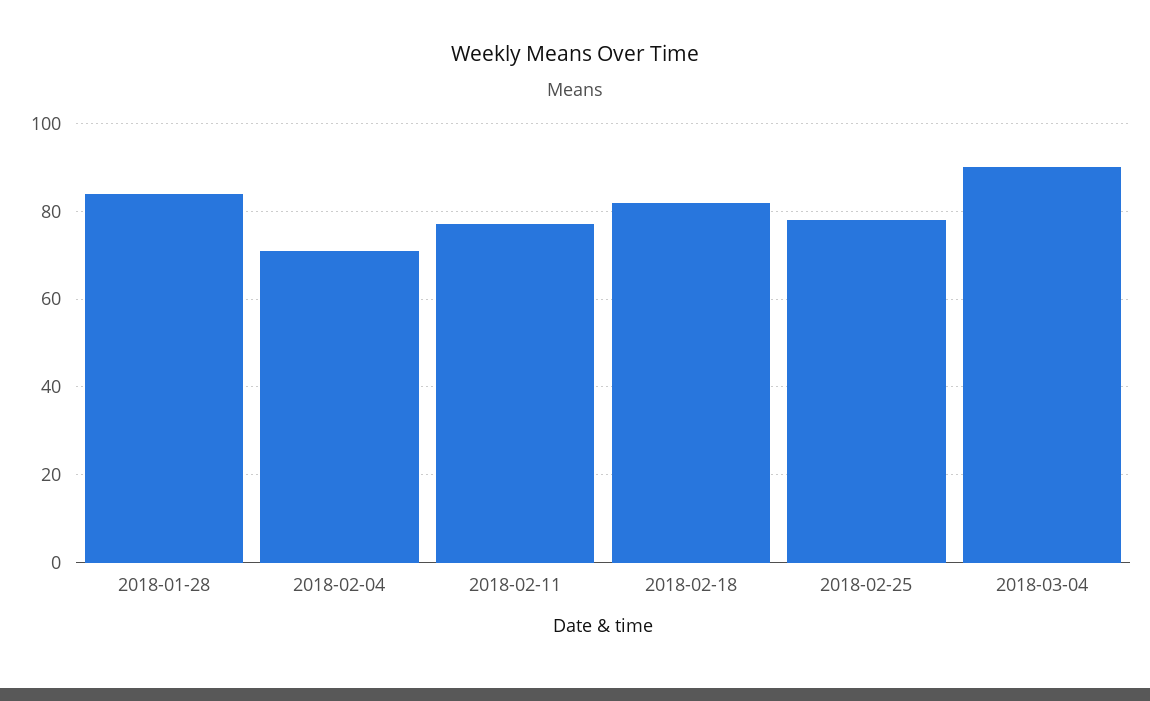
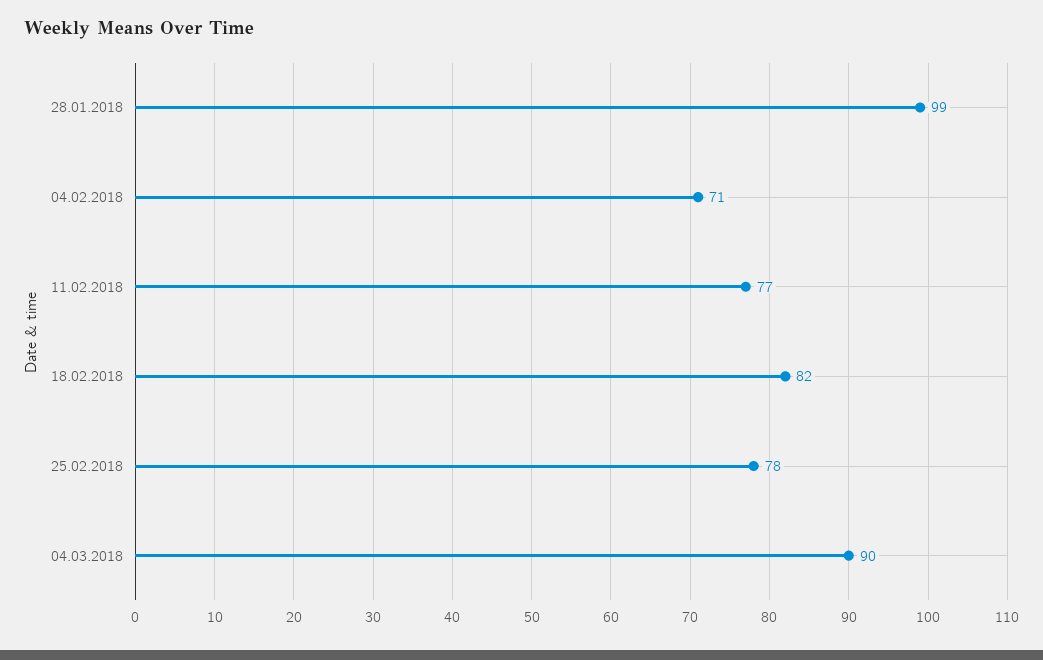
  {
-   "2018-01-28": 85,
+   "2018-01-28": 99,
    "2018-02-04": 71,
    "2018-02-11": 77,
    "2018-02-18": 82,
    "2018-02-25": 78,
    "2018-03-04": 90
  }

